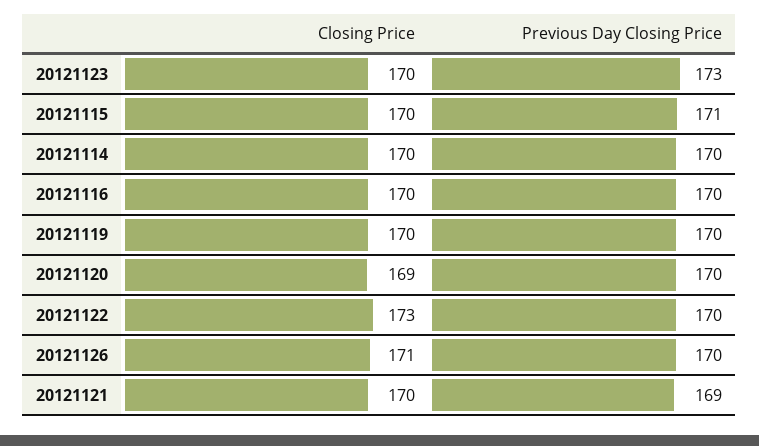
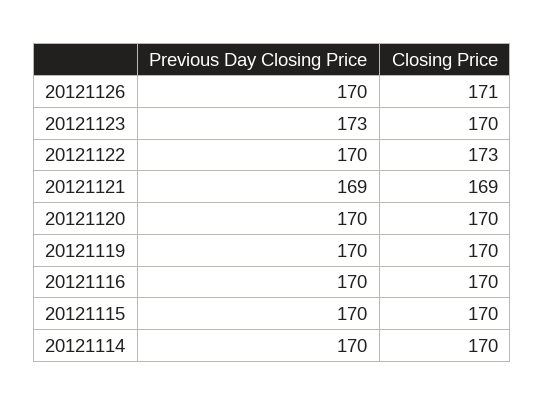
  {
    "Closing Price": {
      "20121123": 170,
      "20121115": 170,
      "20121114": 170,
      "20121116": 170,
      "20121119": 170,
-     "20121120": 169,
+     "20121120": 170,
      "20121122": 173,
      "20121126": 171,
-     "20121121": 170
+     "20121121": 169
    },
    "Previous Day Closing Price": {
      "20121123": 173,
-     "20121115": 171,
+     "20121115": 170,
      "20121114": 170,
      "20121116": 170,
      "20121119": 170,
      "20121120": 170,
      "20121122": 170,
      "20121126": 170,
      "20121121": 169
    }
  }

